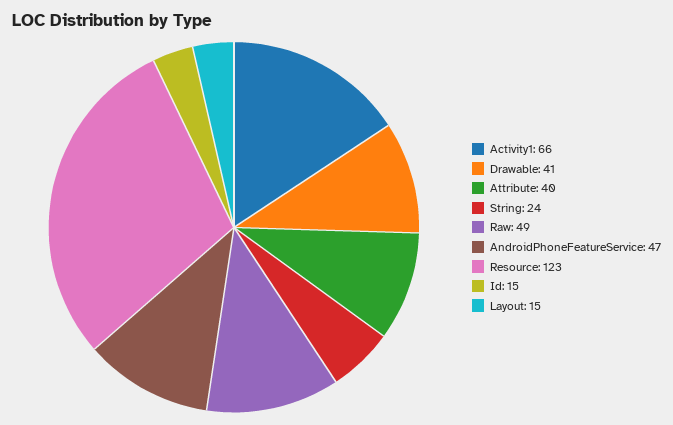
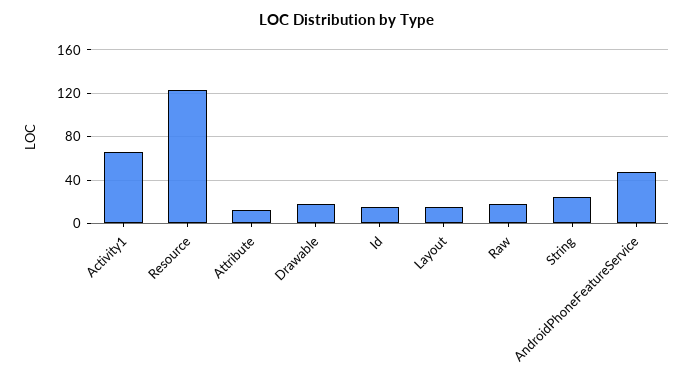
  {
    "Activity1": 66,
-   "Drawable": 41,
+   "Drawable": 20,
-   "Attribute": 40,
+   "Attribute": 10,
    "String": 24,
-   "Raw": 49,
+   "Raw": 20,
    "AndroidPhoneFeatureService": 47,
    "Resource": 123,
    "Id": 15,
    "Layout": 15
  }

